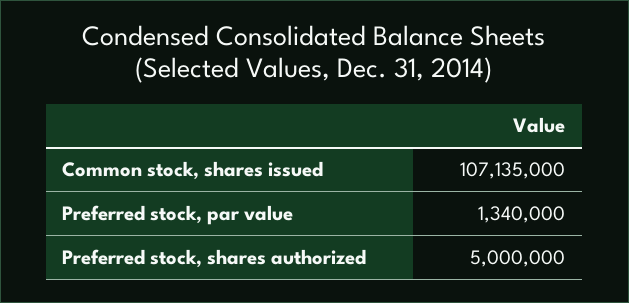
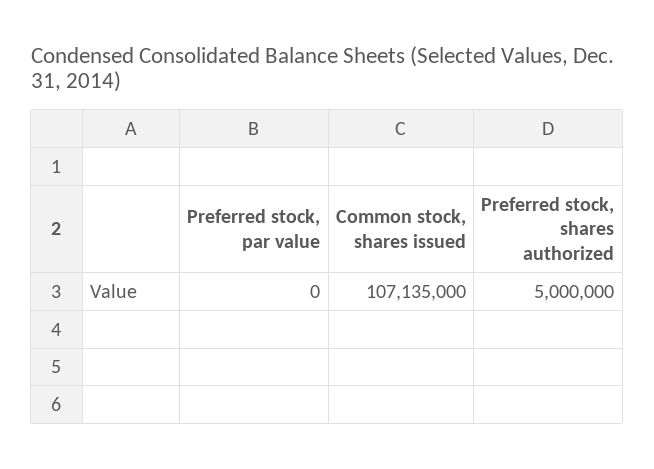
  {
    "Common stock, shares issued": 107135000,
-   "Preferred stock, par value": 1340000,
+   "Preferred stock, par value": 0,
    "Preferred stock, shares authorized": 5000000
  }

